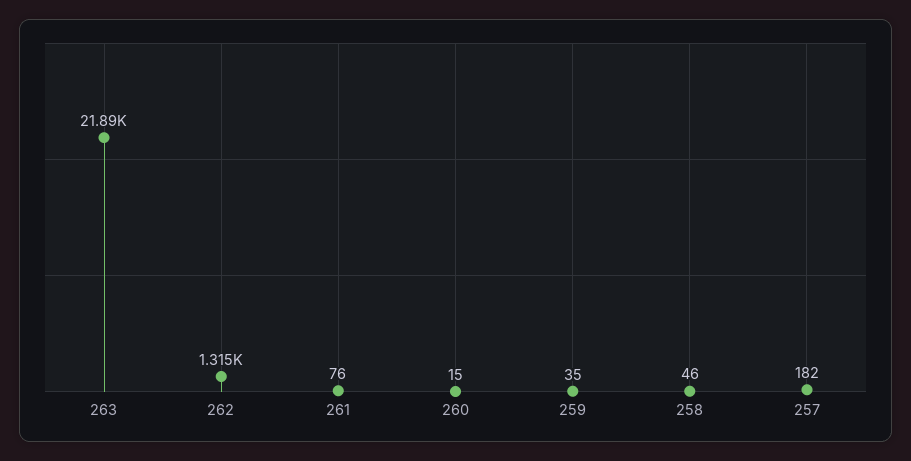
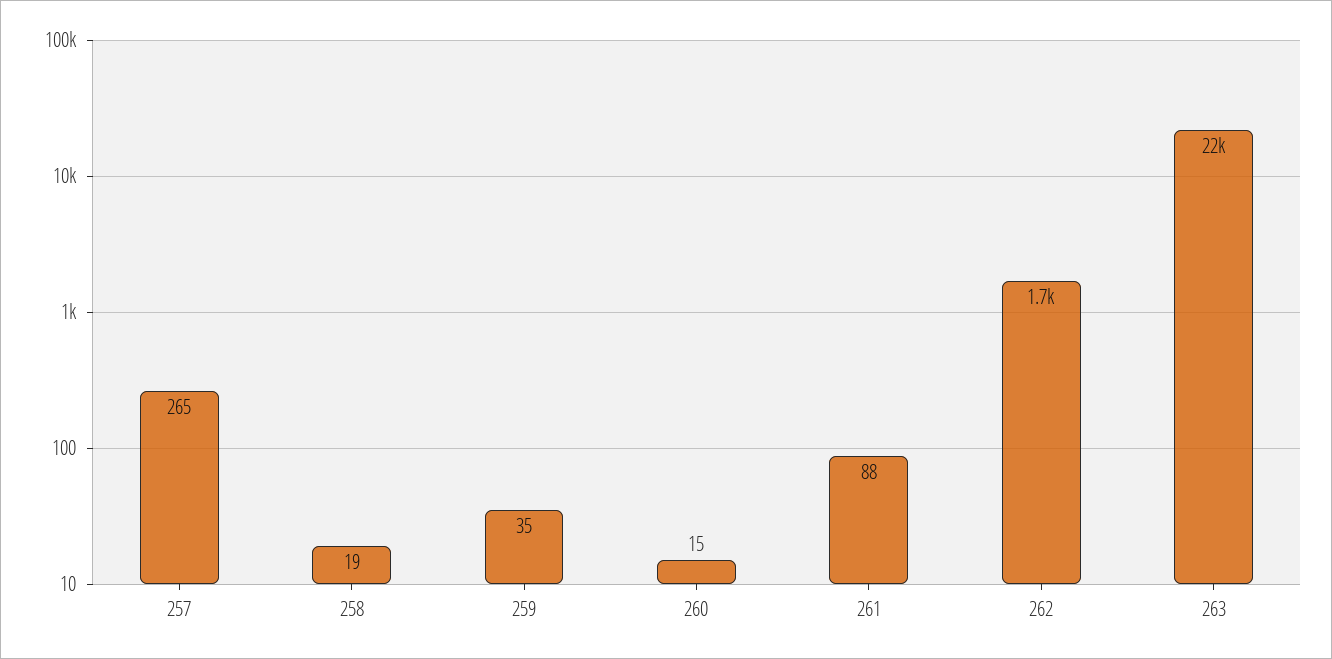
  {
    "263": 21890,
-   "262": 1315,
+   "262": 1700,
-   "261": 76,
+   "261": 88,
    "260": 15,
    "259": 35,
-   "258": 46,
+   "258": 19,
-   "257": 182
+   "257": 265
  }

